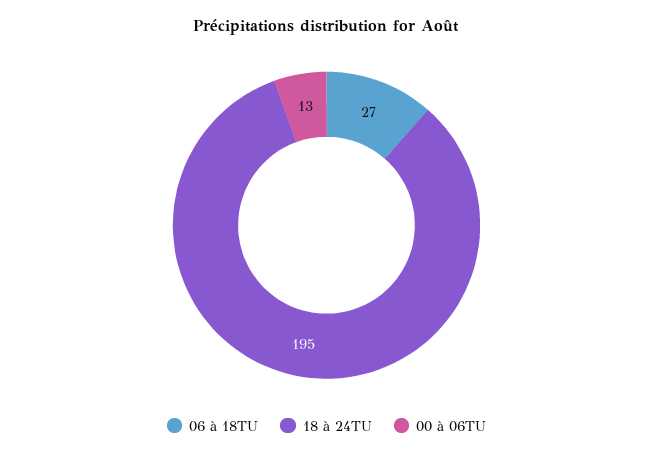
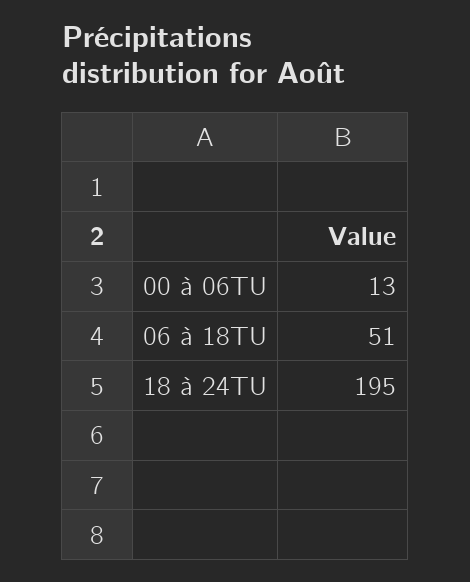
  {
-   "06 à 18TU": 27,
+   "06 à 18TU": 51,
    "18 à 24TU": 195,
    "00 à 06TU": 13
  }

